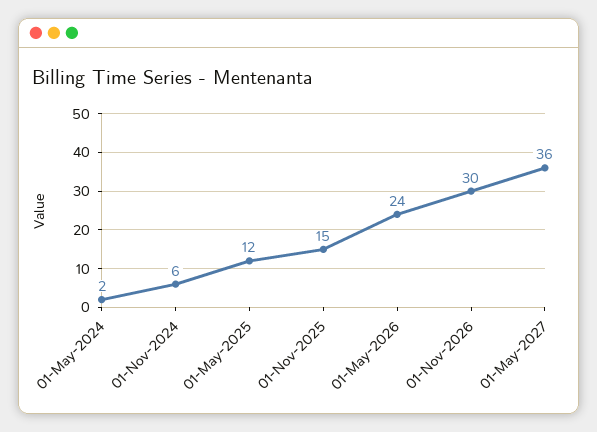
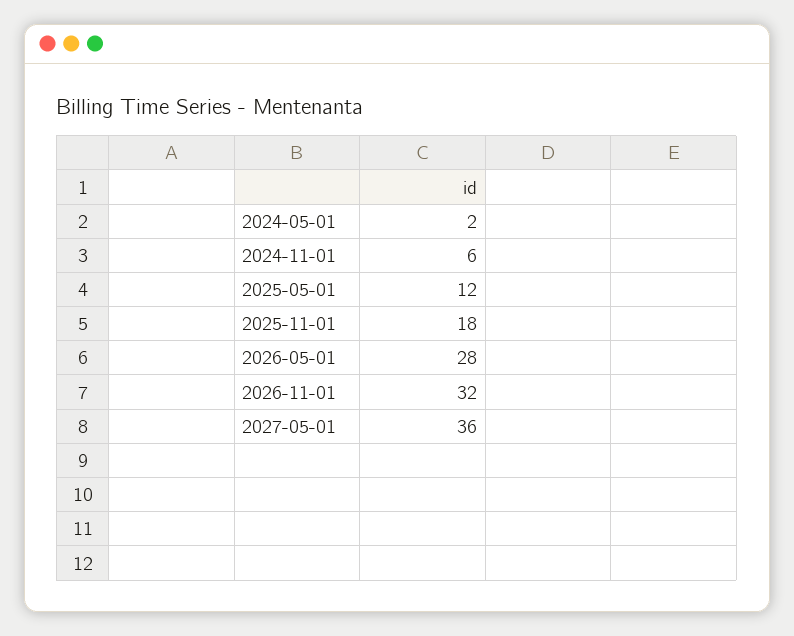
  {
    "01-May-2024": 2,
    "01-Nov-2024": 6,
    "01-May-2025": 12,
-   "01-Nov-2025": 15,
+   "01-Nov-2025": 18,
-   "01-May-2026": 24,
+   "01-May-2026": 28,
-   "01-Nov-2026": 30,
+   "01-Nov-2026": 32,
    "01-May-2027": 36
  }

